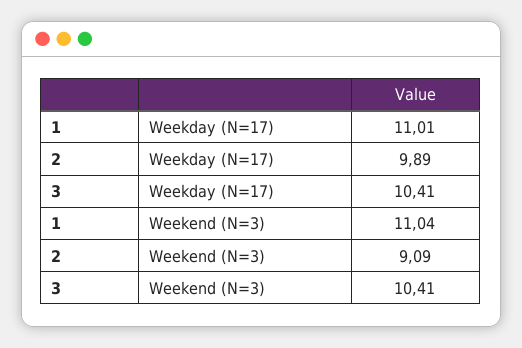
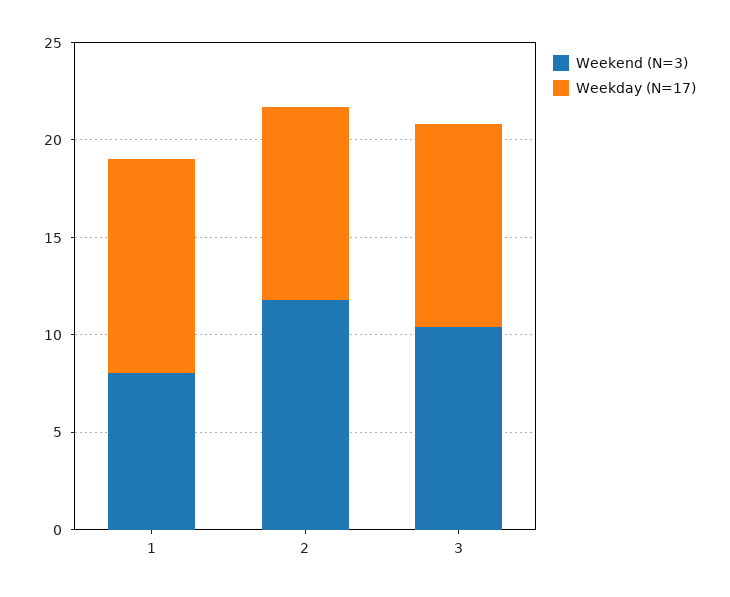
  {
    "Weekday (N=17)": {
      "1": 11.01,
      "2": 9.89,
      "3": 10.41
    },
    "Weekend (N=3)": {
-     "1": 11.04,
+     "1": 8,
-     "2": 9.09,
+     "2": 12,
      "3": 10.41
    }
  }

